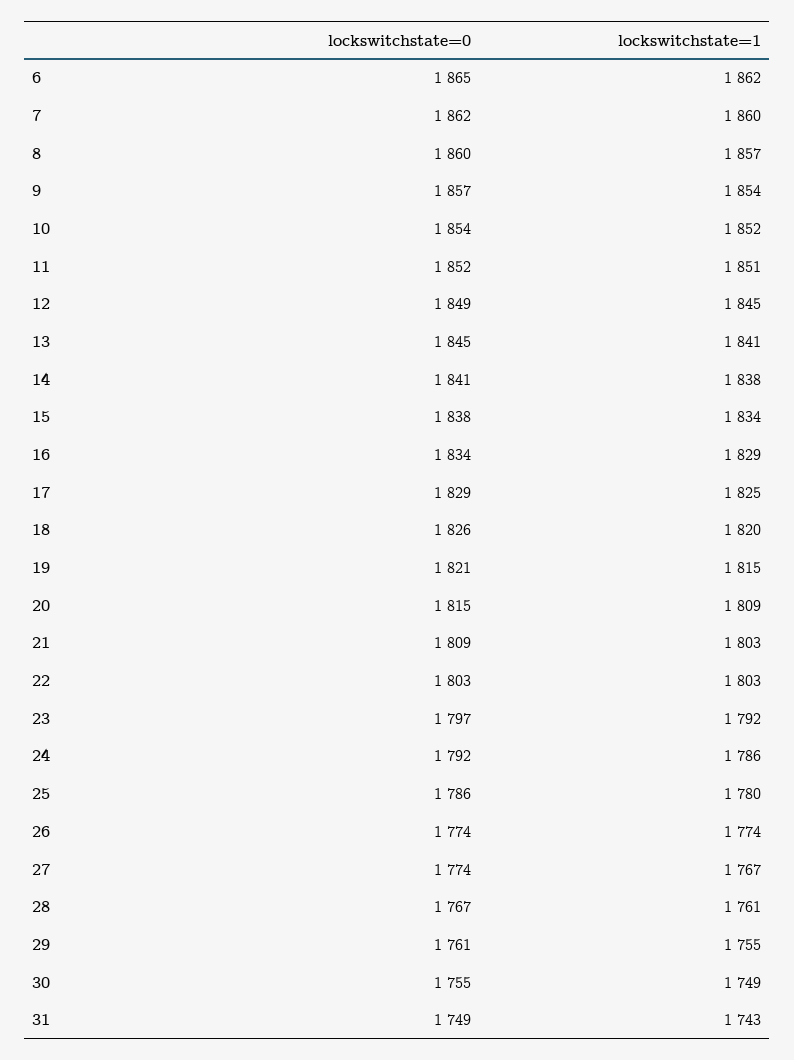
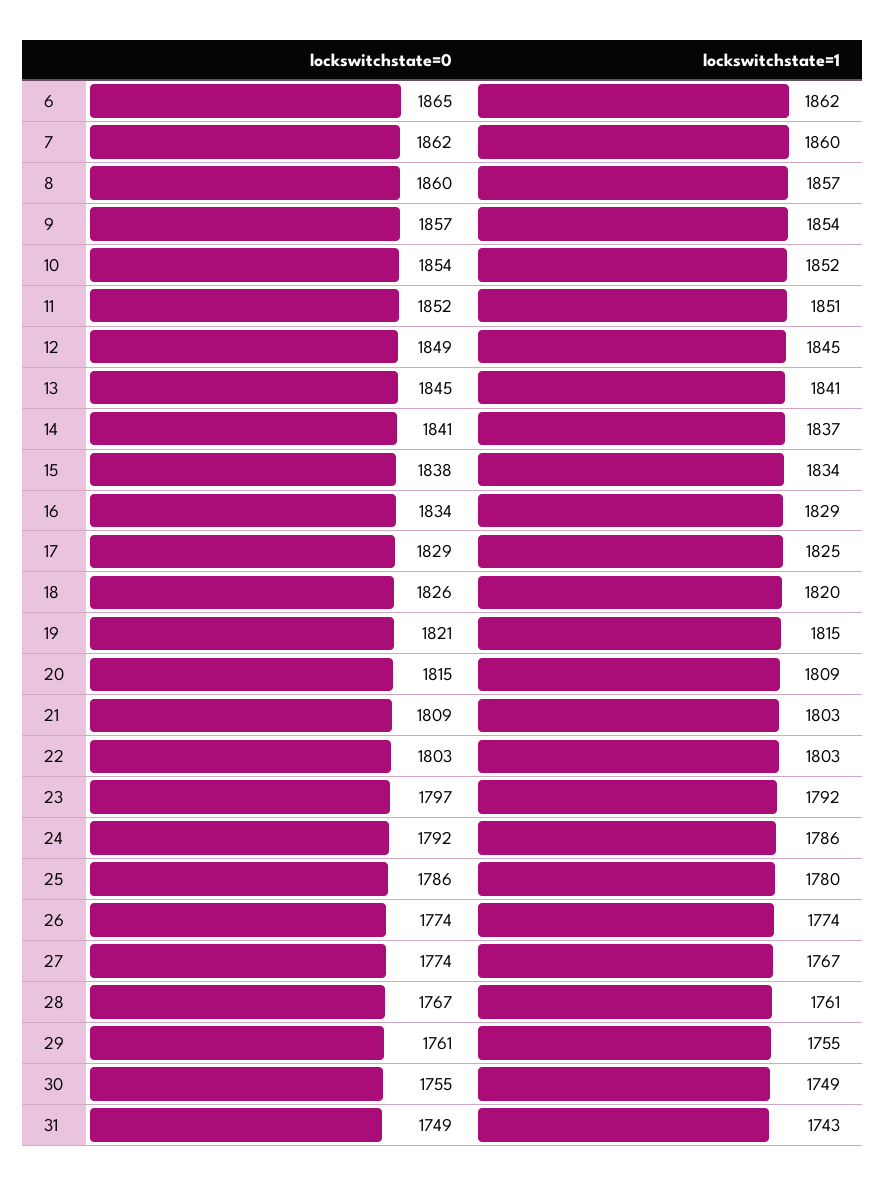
  {
    "lockswitchstate=0": {
      "6": 1865,
      "7": 1862,
      "8": 1860,
      "9": 1857,
      "10": 1854,
      "11": 1852,
      "12": 1849,
      "13": 1845,
      "14": 1841,
      "15": 1838,
      "16": 1834,
      "17": 1829,
      "18": 1826,
      "19": 1821,
      "20": 1815,
      "21": 1809,
      "22": 1803,
      "23": 1797,
      "24": 1792,
      "25": 1786,
      "26": 1774,
      "27": 1774,
      "28": 1767,
      "29": 1761,
      "30": 1755,
      "31": 1749
    },
    "lockswitchstate=1": {
      "6": 1862,
      "7": 1860,
      "8": 1857,
      "9": 1854,
      "10": 1852,
      "11": 1851,
      "12": 1845,
      "13": 1841,
-     "14": 1838,
+     "14": 1837,
      "15": 1834,
      "16": 1829,
      "17": 1825,
      "18": 1820,
      "19": 1815,
      "20": 1809,
      "21": 1803,
      "22": 1803,
      "23": 1792,
      "24": 1786,
      "25": 1780,
      "26": 1774,
      "27": 1767,
      "28": 1761,
      "29": 1755,
      "30": 1749,
      "31": 1743
    }
  }

